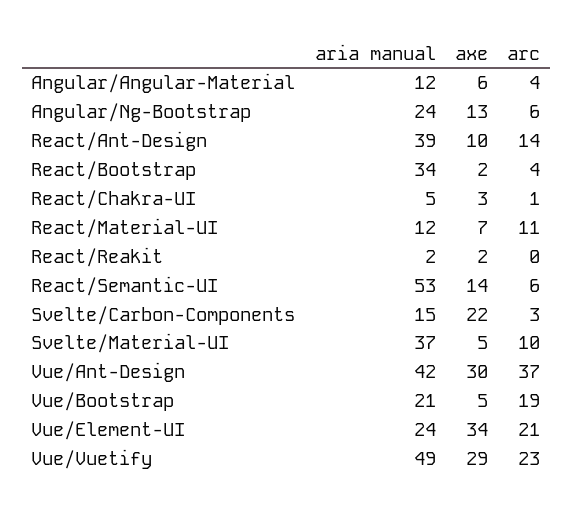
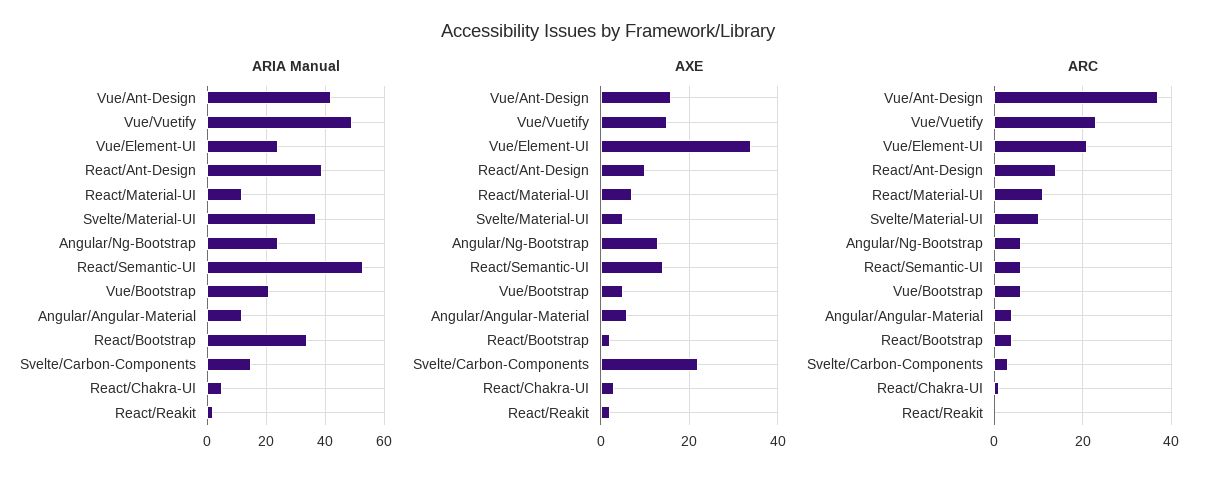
  {
    "aria manual": {
      "Angular/Angular-Material": 12,
      "Angular/Ng-Bootstrap": 24,
      "React/Ant-Design": 39,
      "React/Bootstrap": 34,
      "React/Chakra-UI": 5,
      "React/Material-UI": 12,
      "React/Reakit": 2,
      "React/Semantic-UI": 53,
      "Svelte/Carbon-Components": 15,
      "Svelte/Material-UI": 37,
      "Vue/Ant-Design": 42,
      "Vue/Bootstrap": 21,
      "Vue/Element-UI": 24,
      "Vue/Vuetify": 49
    },
    "axe": {
      "Angular/Angular-Material": 6,
      "Angular/Ng-Bootstrap": 13,
      "React/Ant-Design": 10,
      "React/Bootstrap": 2,
      "React/Chakra-UI": 3,
      "React/Material-UI": 7,
      "React/Reakit": 2,
      "React/Semantic-UI": 14,
      "Svelte/Carbon-Components": 22,
      "Svelte/Material-UI": 5,
-     "Vue/Ant-Design": 30,
+     "Vue/Ant-Design": 15,
      "Vue/Bootstrap": 5,
      "Vue/Element-UI": 34,
-     "Vue/Vuetify": 29
+     "Vue/Vuetify": 15
    },
    "arc": {
      "Angular/Angular-Material": 4,
      "Angular/Ng-Bootstrap": 6,
      "React/Ant-Design": 14,
      "React/Bootstrap": 4,
      "React/Chakra-UI": 1,
      "React/Material-UI": 11,
      "React/Reakit": 0,
      "React/Semantic-UI": 6,
      "Svelte/Carbon-Components": 3,
      "Svelte/Material-UI": 10,
      "Vue/Ant-Design": 37,
-     "Vue/Bootstrap": 19,
+     "Vue/Bootstrap": 5,
      "Vue/Element-UI": 21,
      "Vue/Vuetify": 23
    }
  }

